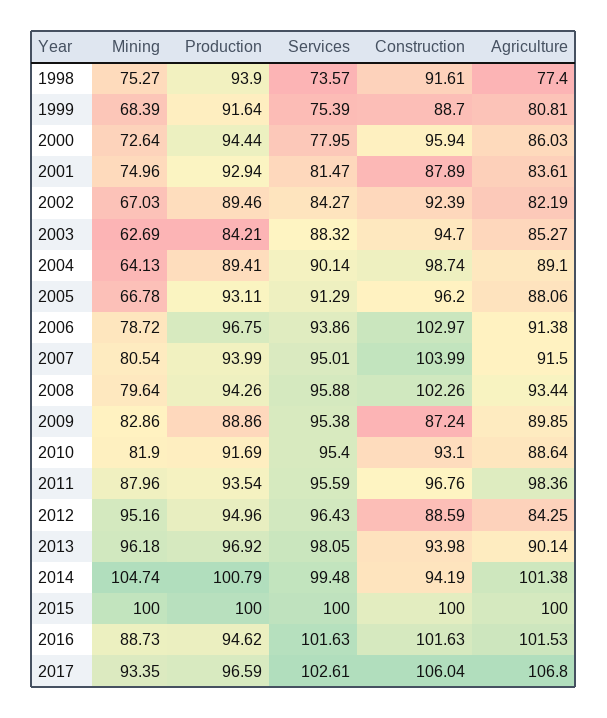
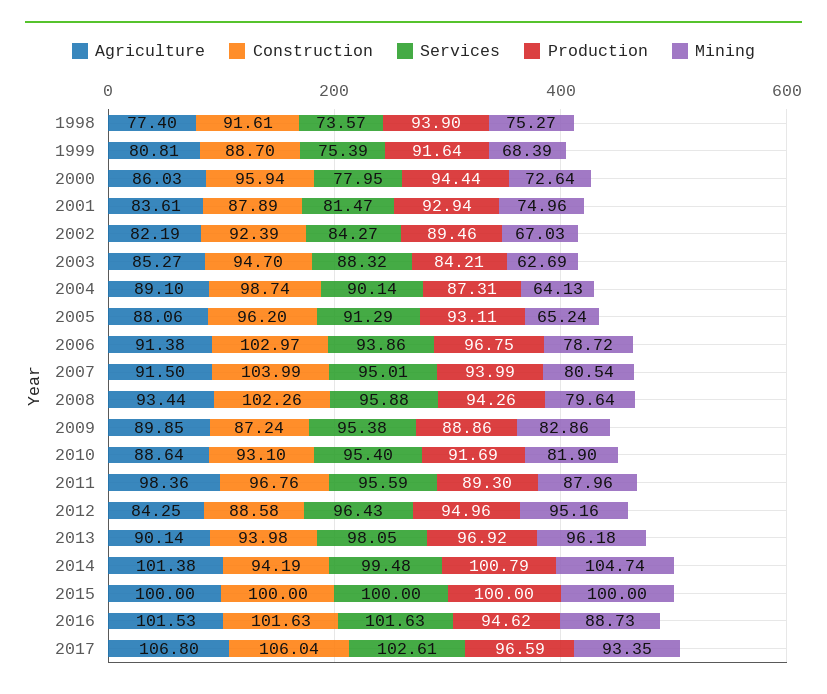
  {
    "Mining": {
      "1998": 75.27,
      "1999": 68.39,
      "2000": 72.64,
      "2001": 74.96,
      "2002": 67.03,
      "2003": 62.69,
      "2004": 64.13,
-     "2005": 66.78,
+     "2005": 65.24,
      "2006": 78.72,
      "2007": 80.54,
      "2008": 79.64,
      "2009": 82.86,
      "2010": 81.9,
      "2011": 87.96,
      "2012": 95.16,
      "2013": 96.18,
      "2014": 104.74,
      "2015": 100,
      "2016": 88.73,
      "2017": 93.35
    },
    "Production": {
      "1998": 93.9,
      "1999": 91.64,
      "2000": 94.44,
      "2001": 92.94,
      "2002": 89.46,
      "2003": 84.21,
-     "2004": 89.41,
+     "2004": 87.31,
      "2005": 93.11,
      "2006": 96.75,
      "2007": 93.99,
      "2008": 94.26,
      "2009": 88.86,
      "2010": 91.69,
-     "2011": 93.54,
+     "2011": 89.3,
      "2012": 94.96,
      "2013": 96.92,
      "2014": 100.79,
      "2015": 100,
      "2016": 94.62,
      "2017": 96.59
    },
    "Services": {
      "1998": 73.57,
      "1999": 75.39,
      "2000": 77.95,
      "2001": 81.47,
      "2002": 84.27,
      "2003": 88.32,
      "2004": 90.14,
      "2005": 91.29,
      "2006": 93.86,
      "2007": 95.01,
      "2008": 95.88,
      "2009": 95.38,
      "2010": 95.4,
      "2011": 95.59,
      "2012": 96.43,
      "2013": 98.05,
      "2014": 99.48,
      "2015": 100,
      "2016": 101.63,
      "2017": 102.61
    },
    "Construction": {
      "1998": 91.61,
      "1999": 88.7,
      "2000": 95.94,
      "2001": 87.89,
      "2002": 92.39,
      "2003": 94.7,
      "2004": 98.74,
      "2005": 96.2,
      "2006": 102.97,
      "2007": 103.99,
      "2008": 102.26,
      "2009": 87.24,
      "2010": 93.1,
      "2011": 96.76,
-     "2012": 88.59,
+     "2012": 88.58,
      "2013": 93.98,
      "2014": 94.19,
      "2015": 100,
      "2016": 101.63,
      "2017": 106.04
    },
    "Agriculture": {
      "1998": 77.4,
      "1999": 80.81,
      "2000": 86.03,
      "2001": 83.61,
      "2002": 82.19,
      "2003": 85.27,
      "2004": 89.1,
      "2005": 88.06,
      "2006": 91.38,
      "2007": 91.5,
      "2008": 93.44,
      "2009": 89.85,
      "2010": 88.64,
      "2011": 98.36,
      "2012": 84.25,
      "2013": 90.14,
      "2014": 101.38,
      "2015": 100,
      "2016": 101.53,
      "2017": 106.8
    }
  }

